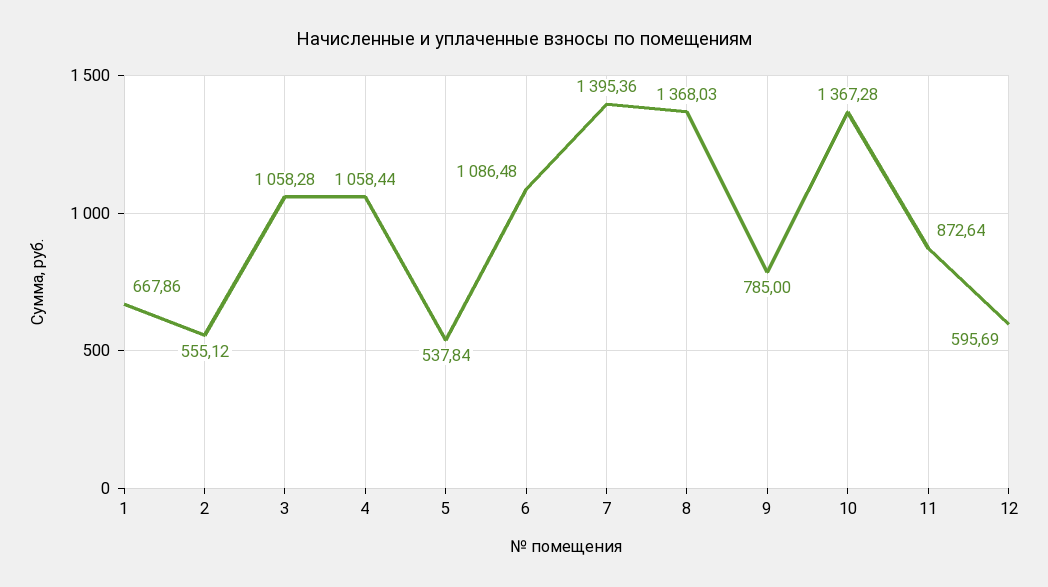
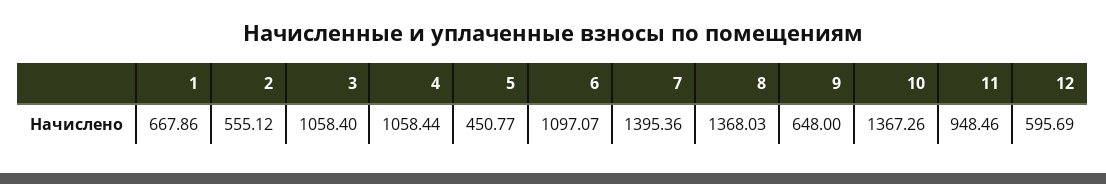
  {
    "1": 667.86,
    "2": 555.12,
-   "3": 1058.28,
+   "3": 1058.4,
    "4": 1058.44,
-   "5": 537.84,
+   "5": 450.77,
-   "6": 1086.48,
+   "6": 1097.07,
    "7": 1395.36,
    "8": 1368.03,
-   "9": 785,
+   "9": 648,
-   "10": 1367.28,
+   "10": 1367.26,
-   "11": 872.64,
+   "11": 948.46,
    "12": 595.69
  }

